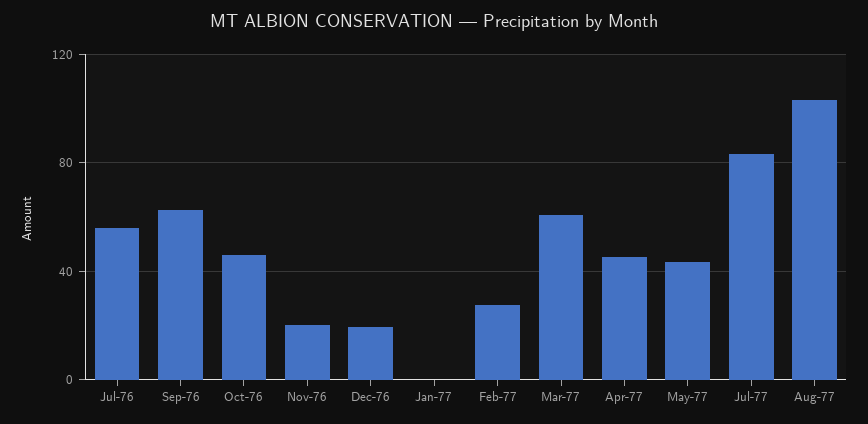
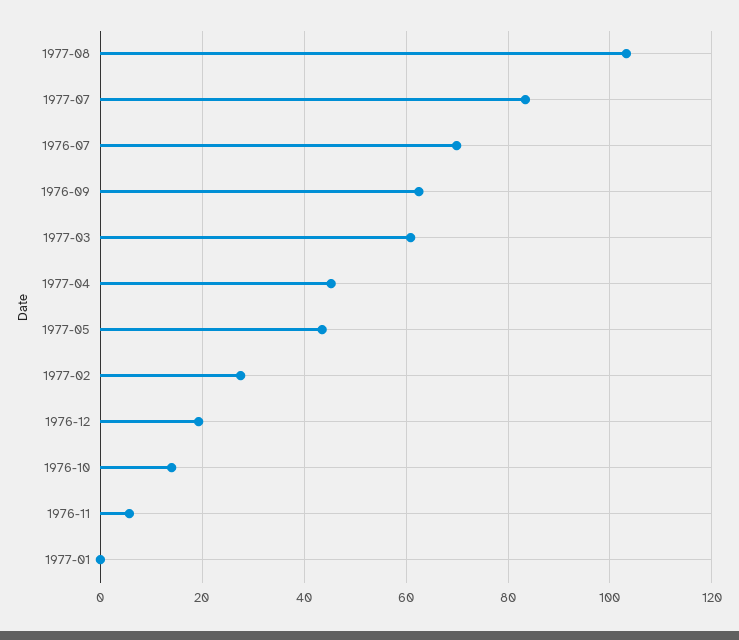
  {
-   "Jul-76": 55,
+   "Jul-76": 70,
    "Sep-76": 62,
-   "Oct-76": 45,
+   "Oct-76": 14,
-   "Nov-76": 20,
+   "Nov-76": 6,
    "Dec-76": 20,
    "Jan-77": 0,
    "Feb-77": 28,
    "Mar-77": 60,
    "Apr-77": 46,
    "May-77": 44,
    "Jul-77": 84,
    "Aug-77": 104
  }

